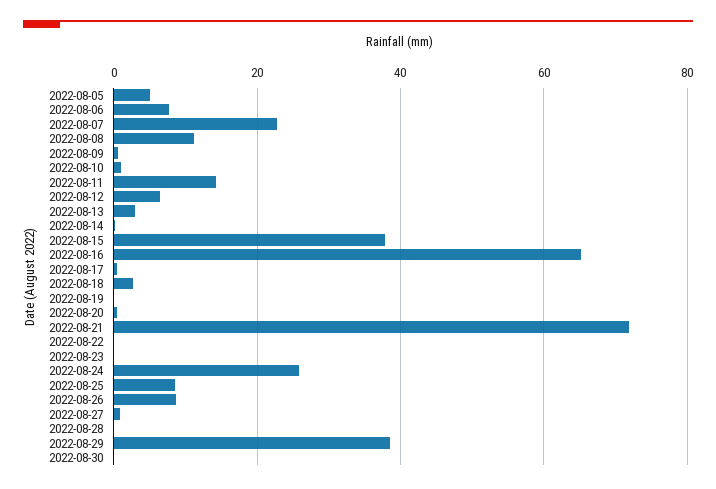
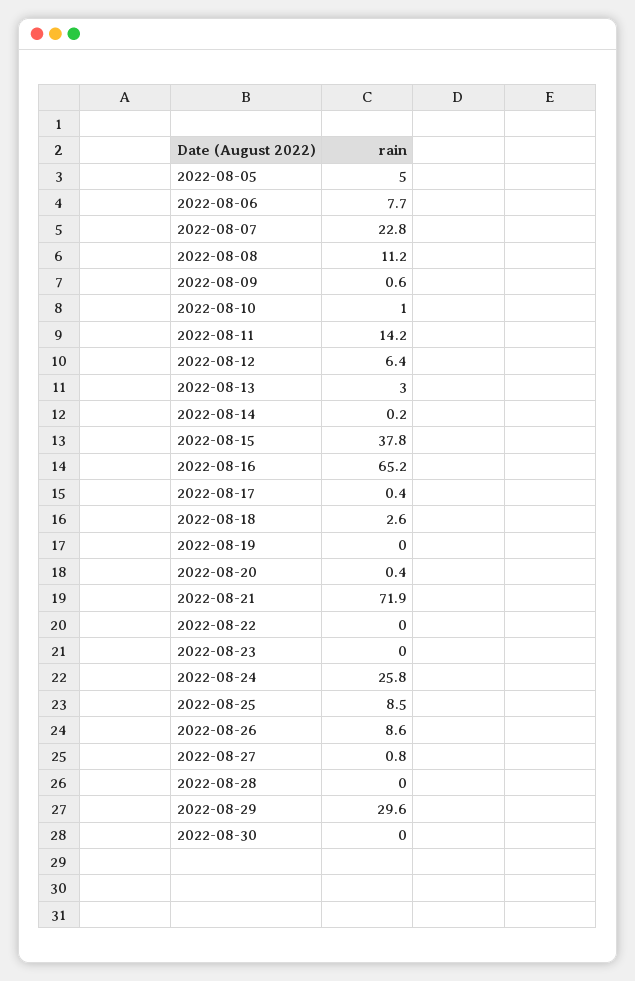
  {
    "2022-08-05": 5,
    "2022-08-06": 7.7,
    "2022-08-07": 22.8,
    "2022-08-08": 11.2,
    "2022-08-09": 0.6,
    "2022-08-10": 1,
    "2022-08-11": 14.2,
    "2022-08-12": 6.4,
    "2022-08-13": 3,
    "2022-08-14": 0.2,
    "2022-08-15": 37.8,
    "2022-08-16": 65.2,
    "2022-08-17": 0.4,
    "2022-08-18": 2.6,
    "2022-08-19": 0,
    "2022-08-20": 0.4,
    "2022-08-21": 71.9,
    "2022-08-22": 0,
    "2022-08-23": 0,
    "2022-08-24": 25.8,
    "2022-08-25": 8.5,
    "2022-08-26": 8.6,
    "2022-08-27": 0.8,
    "2022-08-28": 0,
-   "2022-08-29": 38,
+   "2022-08-29": 29.6,
    "2022-08-30": 0
  }

